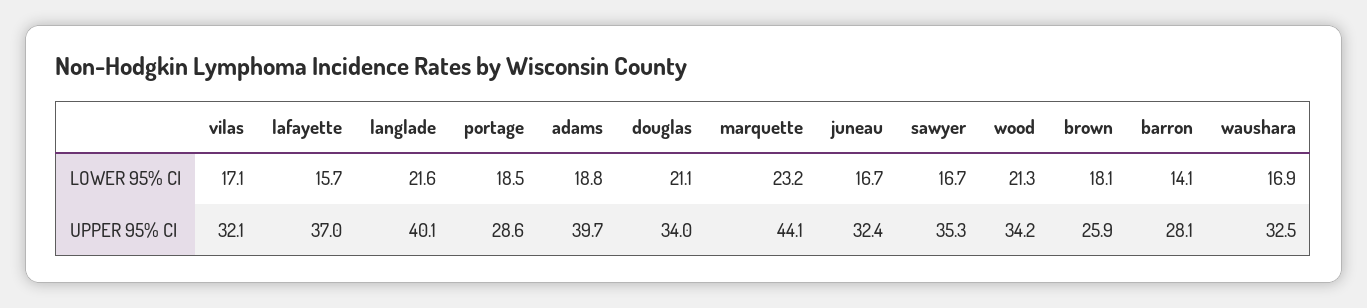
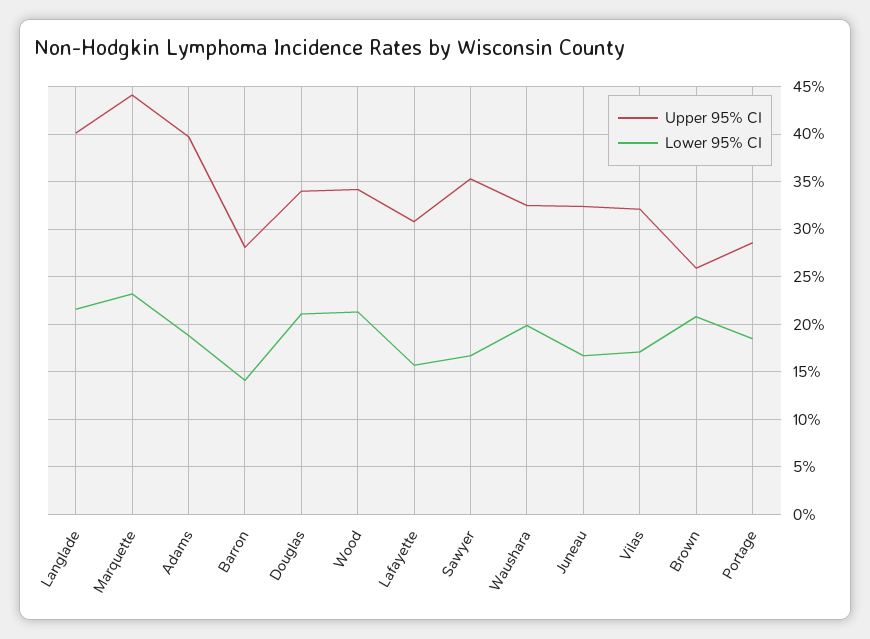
  {
    "LOWER 95% CI": {
      "vilas": 17.1,
      "lafayette": 15.7,
      "langlade": 21.6,
      "portage": 18.5,
      "adams": 18.8,
      "douglas": 21.1,
      "marquette": 23.2,
      "juneau": 16.7,
      "sawyer": 16.7,
      "wood": 21.3,
-     "brown": 18.1,
+     "brown": 21,
      "barron": 14.1,
-     "waushara": 16.9
+     "waushara": 20
    },
    "UPPER 95% CI": {
      "vilas": 32.1,
-     "lafayette": 37,
+     "lafayette": 31,
      "langlade": 40.1,
      "portage": 28.6,
      "adams": 39.7,
      "douglas": 34,
      "marquette": 44.1,
      "juneau": 32.4,
      "sawyer": 35.3,
      "wood": 34.2,
      "brown": 25.9,
      "barron": 28.1,
      "waushara": 32.5
    }
  }

